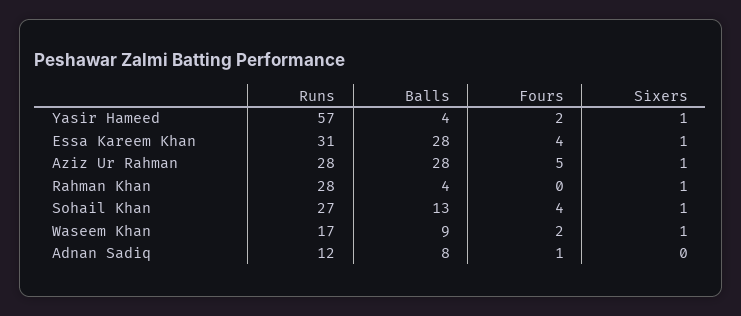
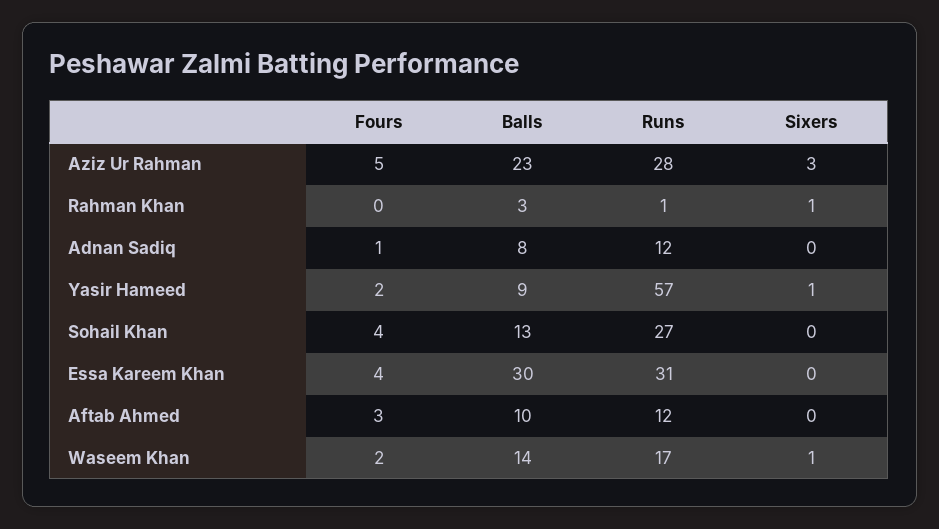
  {
    "Runs": {
      "Yasir Hameed": 57,
      "Essa Kareem Khan": 31,
      "Aziz Ur Rahman": 28,
-     "Rahman Khan": 28,
+     "Rahman Khan": 1,
      "Sohail Khan": 27,
      "Waseem Khan": 17,
-     "Adnan Sadiq": 12
+     "Adnan Sadiq": 12,
+     "Aftab Ahmed": 12
    },
    "Balls": {
-     "Yasir Hameed": 4,
+     "Yasir Hameed": 9,
-     "Essa Kareem Khan": 28,
+     "Essa Kareem Khan": 30,
-     "Aziz Ur Rahman": 28,
+     "Aziz Ur Rahman": 23,
-     "Rahman Khan": 4,
+     "Rahman Khan": 3,
      "Sohail Khan": 13,
-     "Waseem Khan": 9,
+     "Waseem Khan": 14,
-     "Adnan Sadiq": 8
+     "Adnan Sadiq": 8,
+     "Aftab Ahmed": 10
    },
    "Fours": {
      "Yasir Hameed": 2,
      "Essa Kareem Khan": 4,
      "Aziz Ur Rahman": 5,
      "Rahman Khan": 0,
      "Sohail Khan": 4,
      "Waseem Khan": 2,
-     "Adnan Sadiq": 1
+     "Adnan Sadiq": 1,
+     "Aftab Ahmed": 3
    },
    "Sixers": {
      "Yasir Hameed": 1,
-     "Essa Kareem Khan": 1,
+     "Essa Kareem Khan": 0,
-     "Aziz Ur Rahman": 1,
+     "Aziz Ur Rahman": 3,
      "Rahman Khan": 1,
-     "Sohail Khan": 1,
+     "Sohail Khan": 0,
      "Waseem Khan": 1,
-     "Adnan Sadiq": 0
+     "Adnan Sadiq": 0,
+     "Aftab Ahmed": 0
    }
  }

